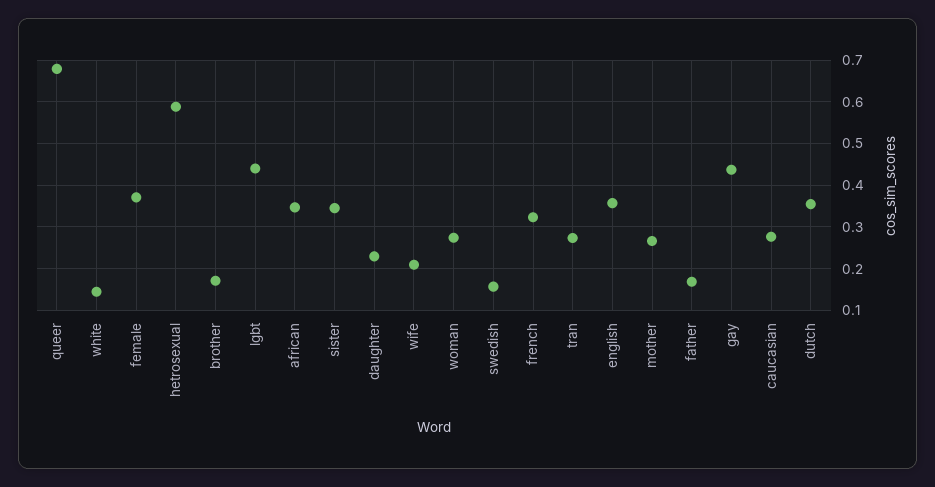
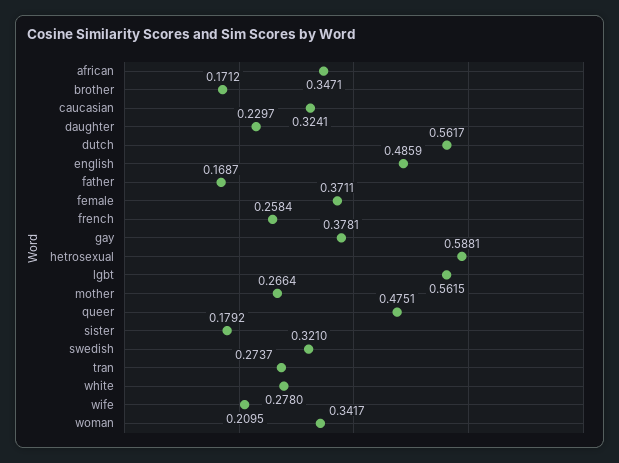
  {
-   "queer": 0.68,
+   "queer": 0.4751,
-   "white": 0.14,
+   "white": 0.278,
    "female": 0.3711,
    "hetrosexual": 0.5881,
    "brother": 0.1712,
-   "lgbt": 0.44,
+   "lgbt": 0.5615,
    "african": 0.3471,
-   "sister": 0.34,
+   "sister": 0.1792,
    "daughter": 0.2297,
    "wife": 0.2095,
-   "woman": 0.28,
+   "woman": 0.3417,
-   "swedish": 0.16,
+   "swedish": 0.321,
-   "french": 0.32,
+   "french": 0.2584,
    "tran": 0.2737,
-   "english": 0.36,
+   "english": 0.4859,
    "mother": 0.2664,
    "father": 0.1687,
-   "gay": 0.44,
+   "gay": 0.3781,
-   "caucasian": 0.28,
+   "caucasian": 0.3241,
-   "dutch": 0.36
+   "dutch": 0.5617
  }

